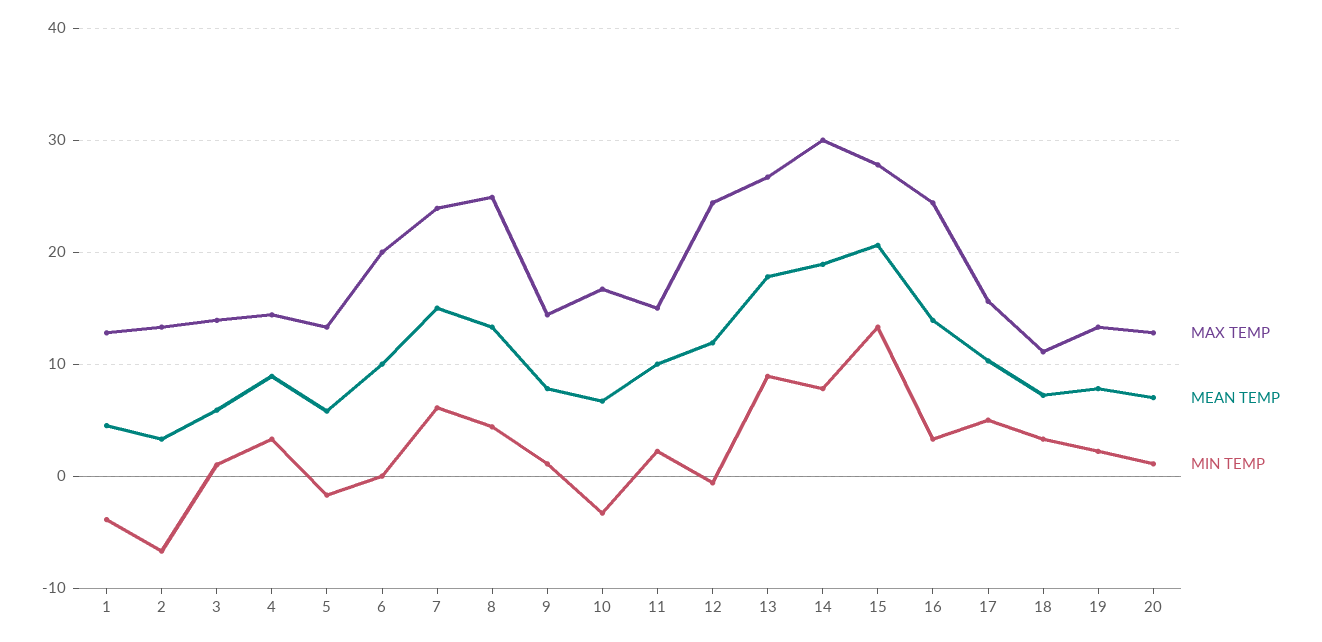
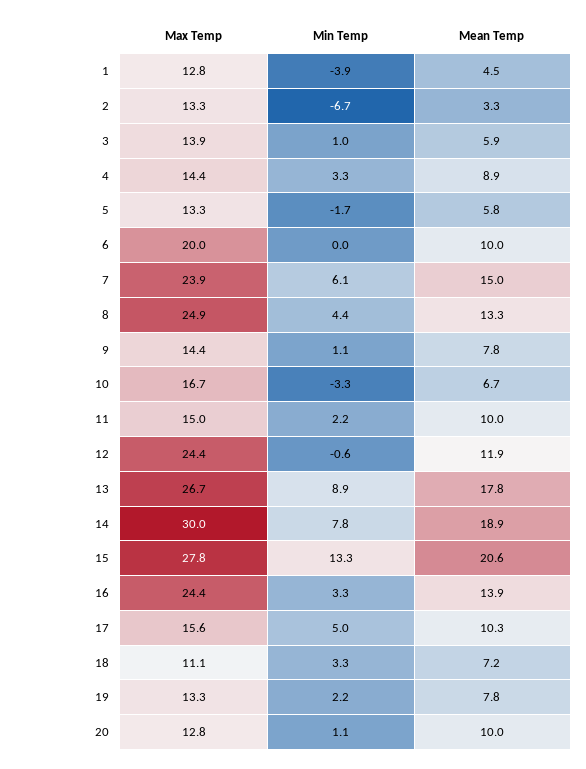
  {
    "MAX TEMP": {
      "1": 12.8,
      "2": 13.3,
      "3": 13.9,
      "4": 14.4,
      "5": 13.3,
      "6": 20,
      "7": 23.9,
      "8": 24.9,
      "9": 14.4,
      "10": 16.7,
      "11": 15,
      "12": 24.4,
      "13": 26.7,
      "14": 30,
      "15": 27.8,
      "16": 24.4,
      "17": 15.6,
      "18": 11.1,
      "19": 13.3,
      "20": 12.8
    },
    "MEAN TEMP": {
      "1": 4.5,
      "2": 3.3,
      "3": 5.9,
      "4": 8.9,
      "5": 5.8,
      "6": 10,
      "7": 15,
      "8": 13.3,
      "9": 7.8,
      "10": 6.7,
      "11": 10,
      "12": 11.9,
      "13": 17.8,
      "14": 18.9,
      "15": 20.6,
      "16": 13.9,
      "17": 10.3,
      "18": 7.2,
      "19": 7.8,
-     "20": 7
+     "20": 10
    },
    "MIN TEMP": {
      "1": -3.9,
      "2": -6.7,
      "3": 1,
      "4": 3.3,
      "5": -1.7,
      "6": 0,
      "7": 6.1,
      "8": 4.4,
      "9": 1.1,
      "10": -3.3,
      "11": 2.2,
      "12": -0.6,
      "13": 8.9,
      "14": 7.8,
      "15": 13.3,
      "16": 3.3,
      "17": 5,
      "18": 3.3,
      "19": 2.2,
      "20": 1.1
    }
  }

